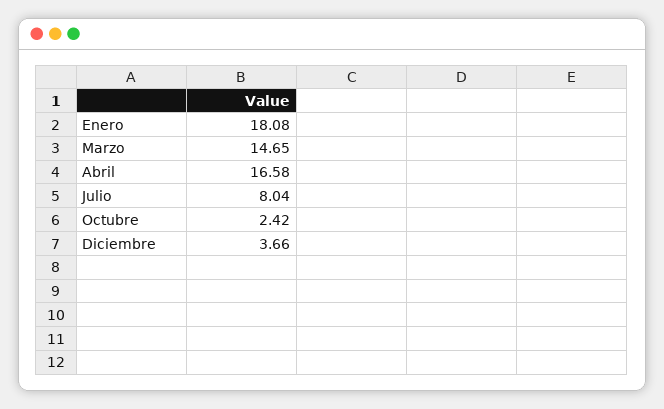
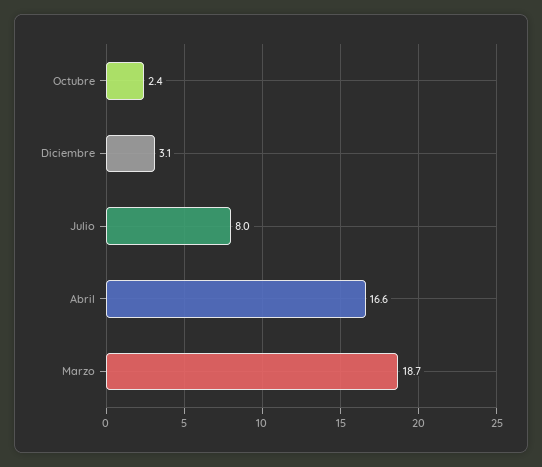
  {
-   "Enero": 18.08,
-   "Marzo": 14.65,
+   "Marzo": 18.7,
    "Abril": 16.58,
    "Julio": 8.04,
    "Octubre": 2.42,
-   "Diciembre": 3.66
+   "Diciembre": 3.1
  }

